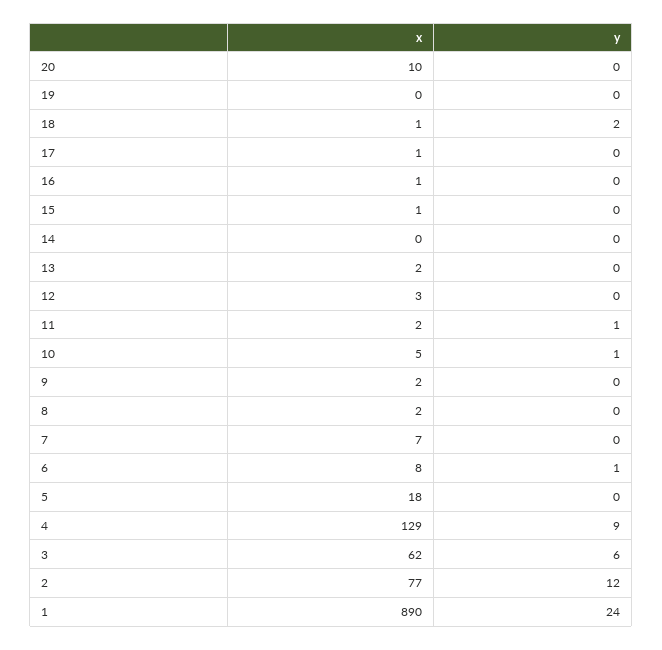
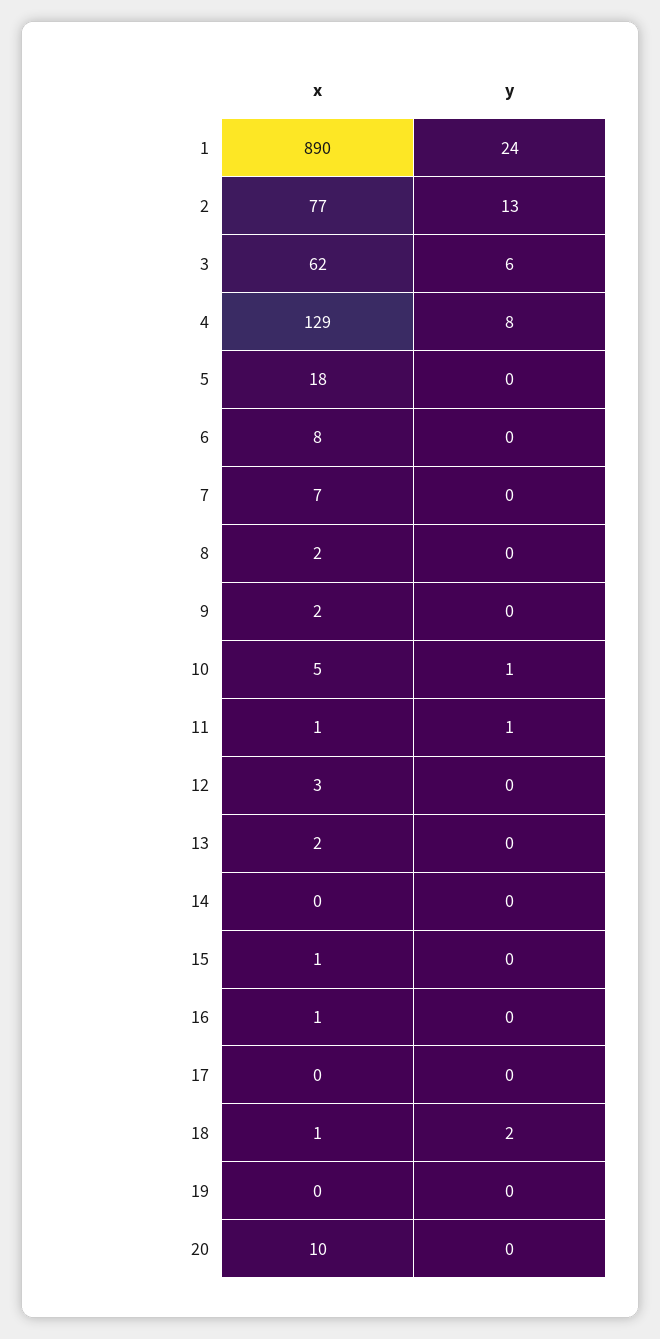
  {
    "x": {
      "20": 10,
      "19": 0,
      "18": 1,
-     "17": 1,
+     "17": 0,
      "16": 1,
      "15": 1,
      "14": 0,
      "13": 2,
      "12": 3,
-     "11": 2,
+     "11": 1,
      "10": 5,
      "9": 2,
      "8": 2,
      "7": 7,
      "6": 8,
      "5": 18,
      "4": 129,
      "3": 62,
      "2": 77,
      "1": 890
    },
    "y": {
      "20": 0,
      "19": 0,
      "18": 2,
      "17": 0,
      "16": 0,
      "15": 0,
      "14": 0,
      "13": 0,
      "12": 0,
      "11": 1,
      "10": 1,
      "9": 0,
      "8": 0,
      "7": 0,
-     "6": 1,
+     "6": 0,
      "5": 0,
-     "4": 9,
+     "4": 8,
      "3": 6,
-     "2": 12,
+     "2": 13,
      "1": 24
    }
  }

